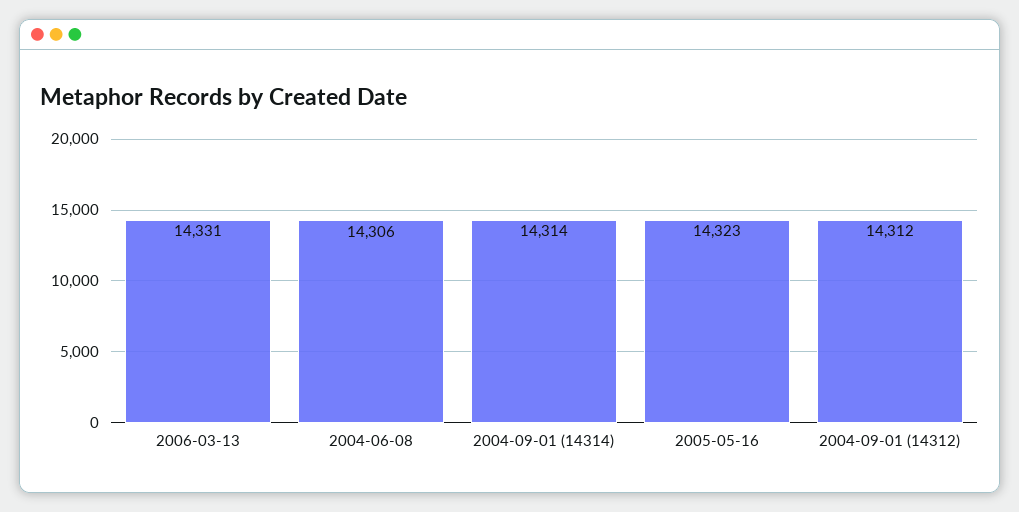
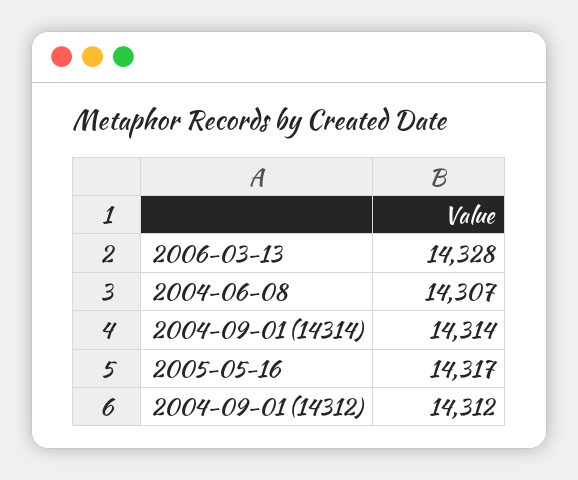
  {
-   "2006-03-13": 14331,
+   "2006-03-13": 14328,
-   "2004-06-08": 14306,
+   "2004-06-08": 14307,
    "2004-09-01 (14314)": 14314,
-   "2005-05-16": 14323,
+   "2005-05-16": 14317,
    "2004-09-01 (14312)": 14312
  }

